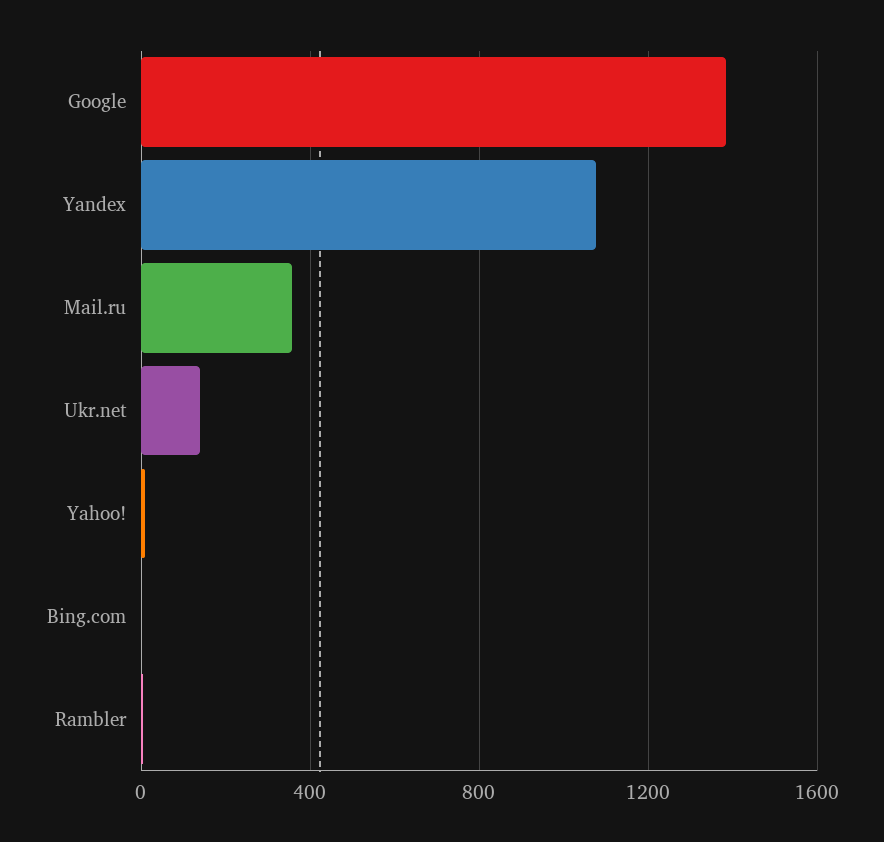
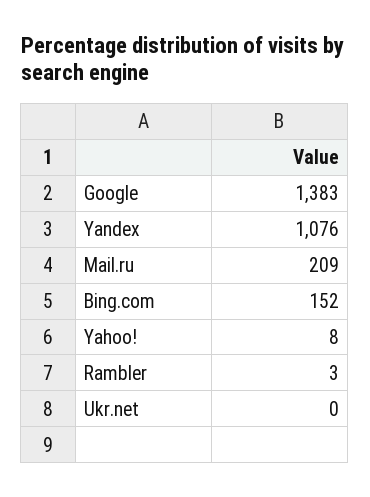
  {
    "Google": 1383,
    "Yandex": 1076,
-   "Mail.ru": 350,
+   "Mail.ru": 209,
-   "Ukr.net": 150,
+   "Ukr.net": 0,
    "Yahoo!": 8,
-   "Bing.com": 0,
+   "Bing.com": 152,
    "Rambler": 3
  }

